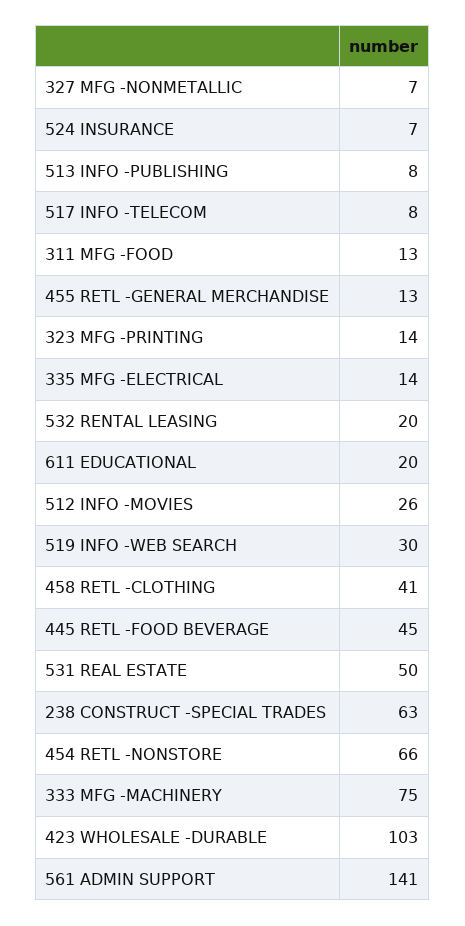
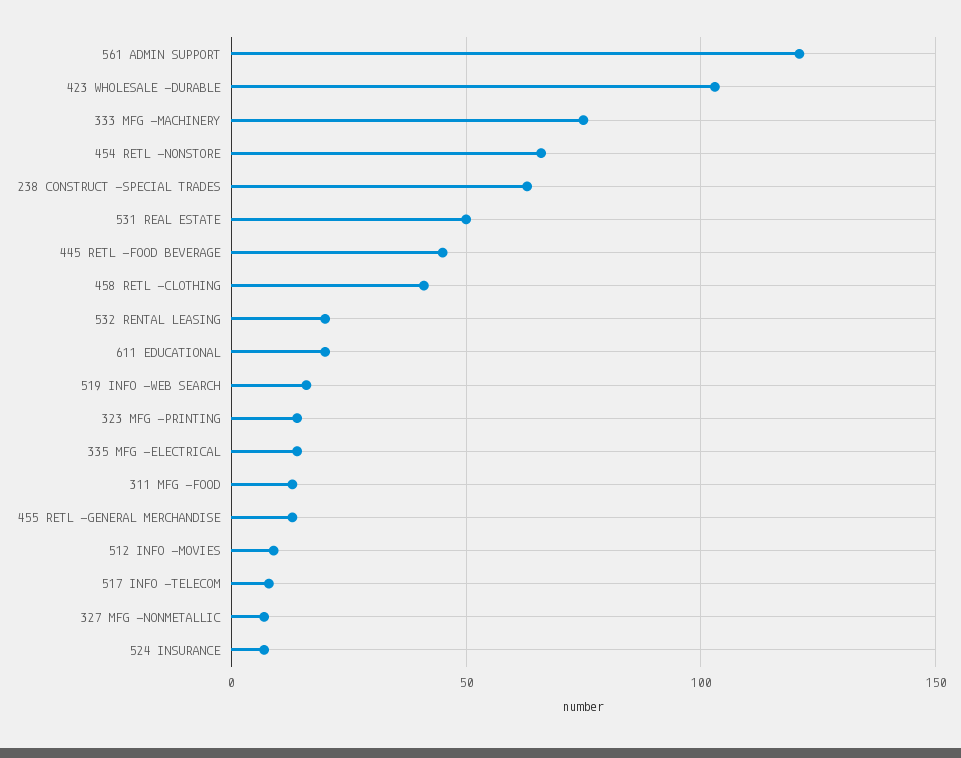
  {
    "327 MFG -NONMETALLIC": 7,
    "524 INSURANCE": 7,
-   "513 INFO -PUBLISHING": 8,
    "517 INFO -TELECOM": 8,
    "311 MFG -FOOD": 13,
    "455 RETL -GENERAL MERCHANDISE": 13,
    "323 MFG -PRINTING": 14,
    "335 MFG -ELECTRICAL": 14,
    "532 RENTAL LEASING": 20,
    "611 EDUCATIONAL": 20,
-   "512 INFO -MOVIES": 26,
+   "512 INFO -MOVIES": 10,
-   "519 INFO -WEB SEARCH": 30,
+   "519 INFO -WEB SEARCH": 15,
    "458 RETL -CLOTHING": 41,
    "445 RETL -FOOD BEVERAGE": 45,
    "531 REAL ESTATE": 50,
    "238 CONSTRUCT -SPECIAL TRADES": 63,
    "454 RETL -NONSTORE": 66,
    "333 MFG -MACHINERY": 75,
    "423 WHOLESALE -DURABLE": 103,
-   "561 ADMIN SUPPORT": 141
+   "561 ADMIN SUPPORT": 120
  }

